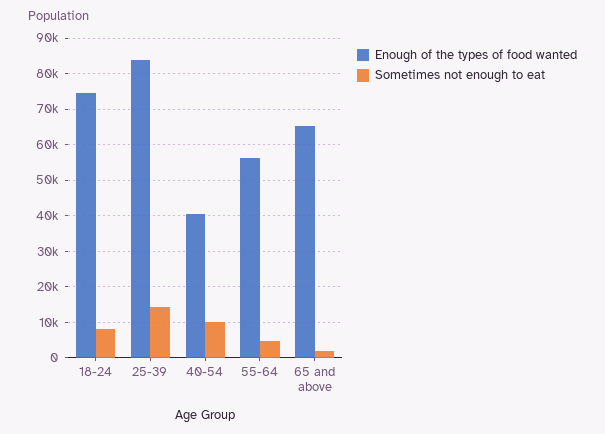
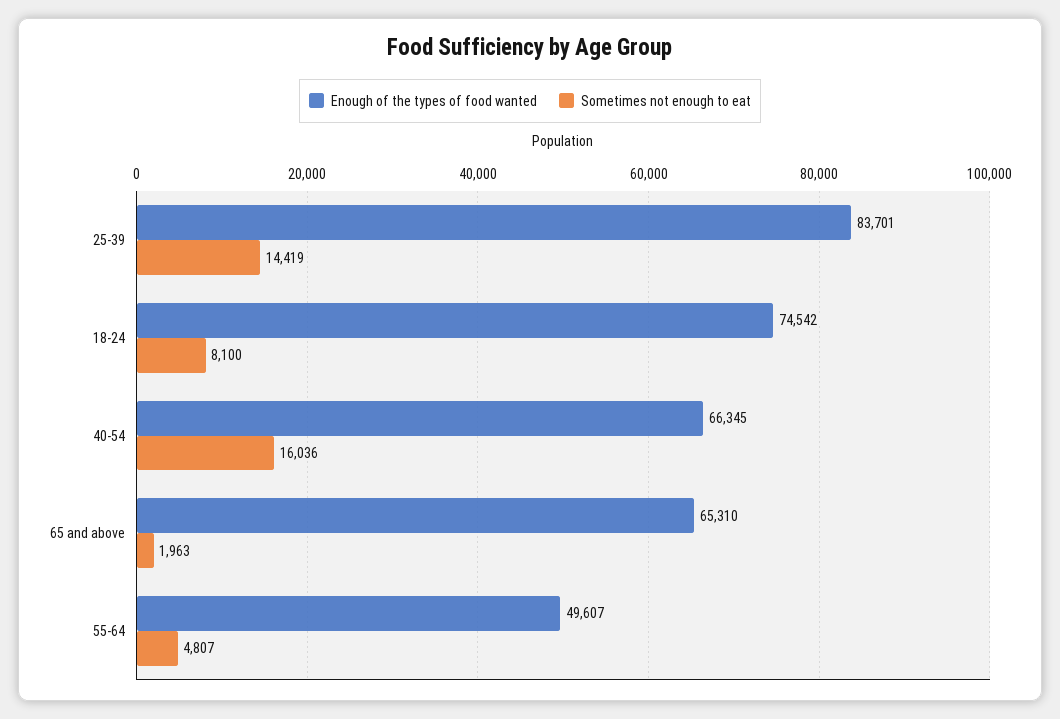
  {
    "Enough of the types of food wanted": {
      "18-24": 74542,
      "25-39": 83701,
-     "40-54": 40000,
+     "40-54": 66345,
-     "55-64": 56000,
+     "55-64": 49607,
      "65 and above": 65310
    },
    "Sometimes not enough to eat": {
      "18-24": 8100,
      "25-39": 14419,
-     "40-54": 10000,
+     "40-54": 16036,
      "55-64": 4807,
      "65 and above": 1963
    }
  }

